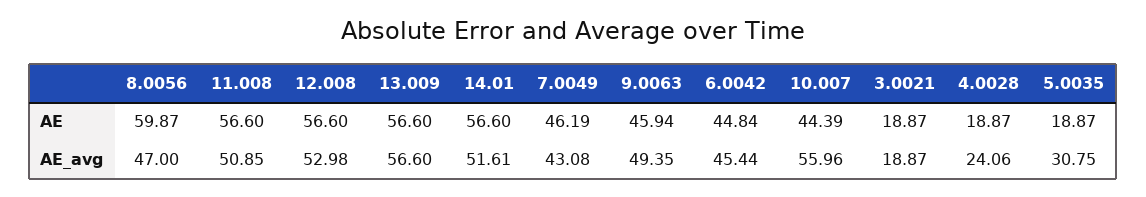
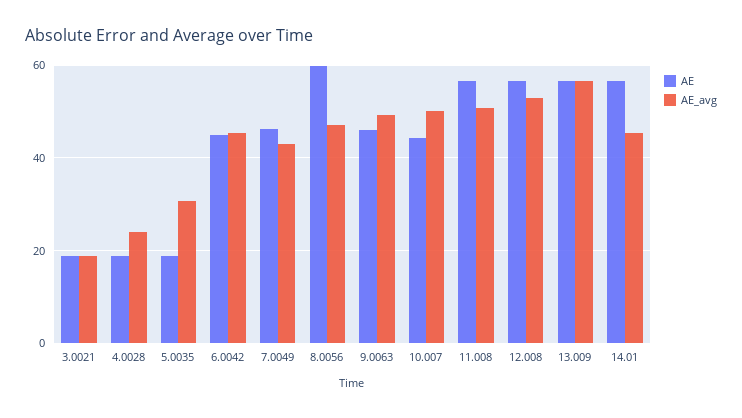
  {
    "AE": {
      "8.0056": 59.87,
      "11.008": 56.6,
      "12.008": 56.6,
      "13.009": 56.6,
      "14.01": 56.6,
      "7.0049": 46.19,
      "9.0063": 45.94,
      "6.0042": 44.84,
      "10.007": 44.39,
      "3.0021": 18.87,
      "4.0028": 18.87,
      "5.0035": 18.87
    },
    "AE_avg": {
      "8.0056": 47,
      "11.008": 50.85,
      "12.008": 52.98,
      "13.009": 56.6,
-     "14.01": 51.61,
+     "14.01": 46,
      "7.0049": 43.08,
      "9.0063": 49.35,
      "6.0042": 45.44,
-     "10.007": 55.96,
+     "10.007": 50,
      "3.0021": 18.87,
      "4.0028": 24.06,
      "5.0035": 30.75
    }
  }

